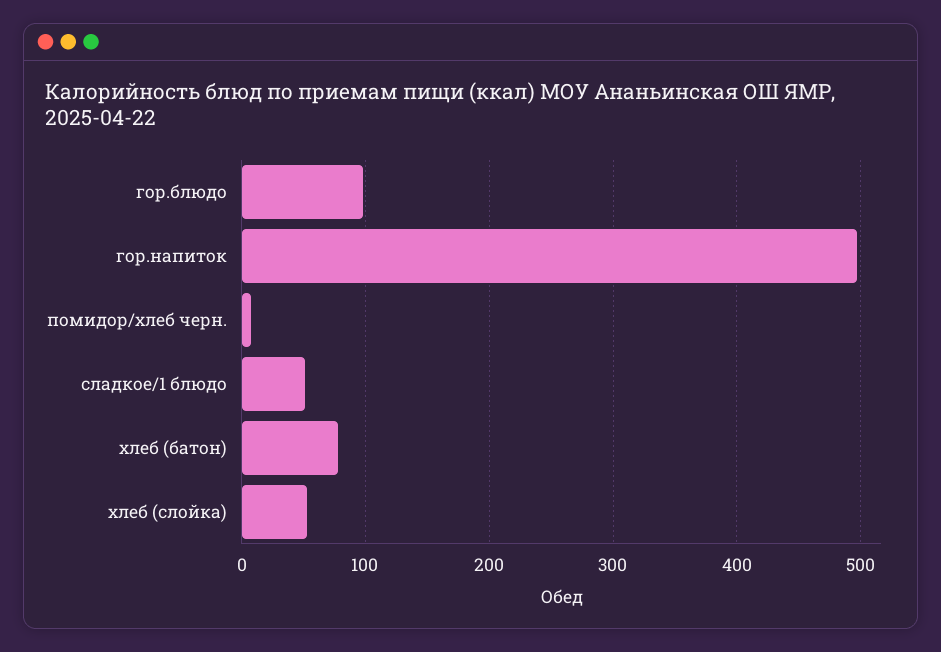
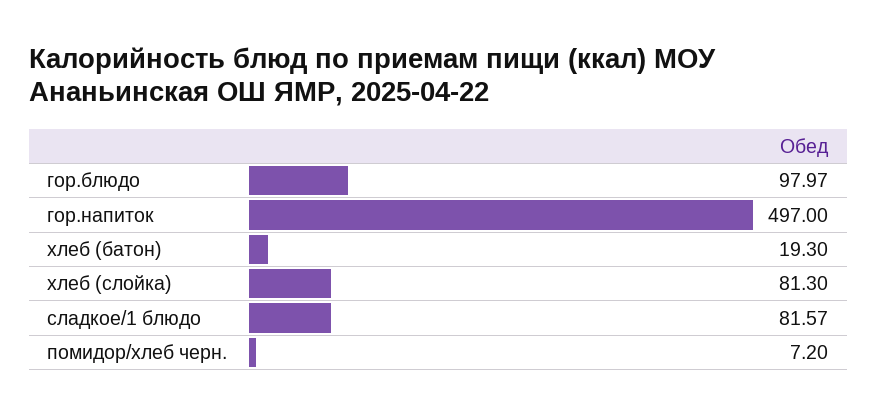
  {
    "гор.блюдо": 97.97,
    "гор.напиток": 497,
    "помидор/хлеб черн.": 7.2,
-   "сладкое/1 блюдо": 50,
+   "сладкое/1 блюдо": 81.57,
-   "хлеб (батон)": 80,
+   "хлеб (батон)": 19.3,
-   "хлеб (слойка)": 50
+   "хлеб (слойка)": 81.3
  }

